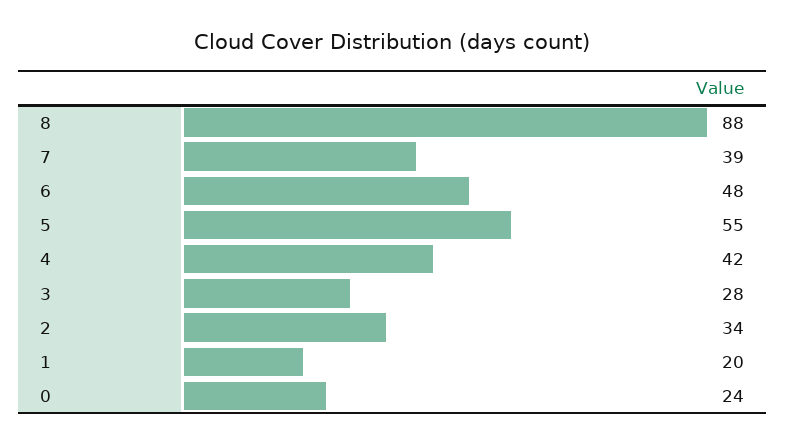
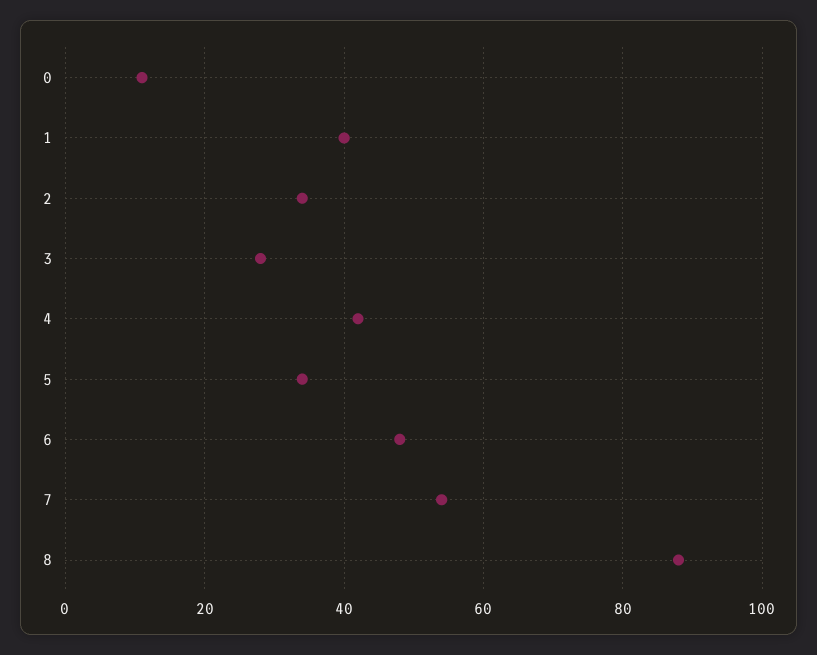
  {
    "8": 88,
-   "7": 39,
+   "7": 55,
    "6": 48,
-   "5": 55,
+   "5": 35,
    "4": 42,
    "3": 28,
    "2": 34,
-   "1": 20,
+   "1": 40,
-   "0": 24
+   "0": 10
  }

